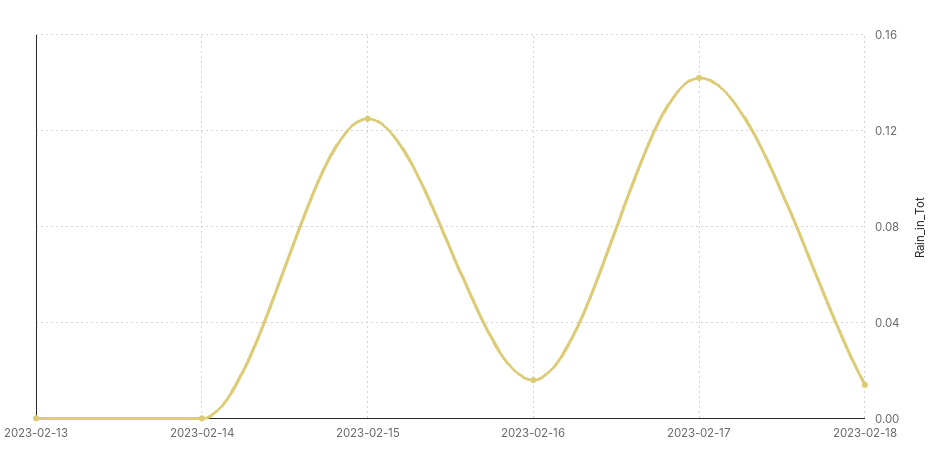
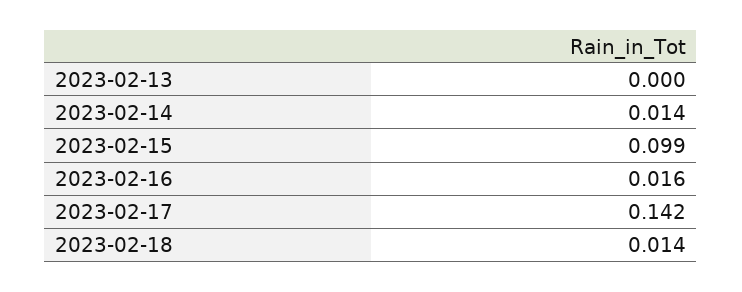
  {
    "2023-02-13": 0,
-   "2023-02-14": 0,
+   "2023-02-14": 0.014,
-   "2023-02-15": 0.125,
+   "2023-02-15": 0.099,
    "2023-02-16": 0.016,
    "2023-02-17": 0.142,
    "2023-02-18": 0.014
  }

